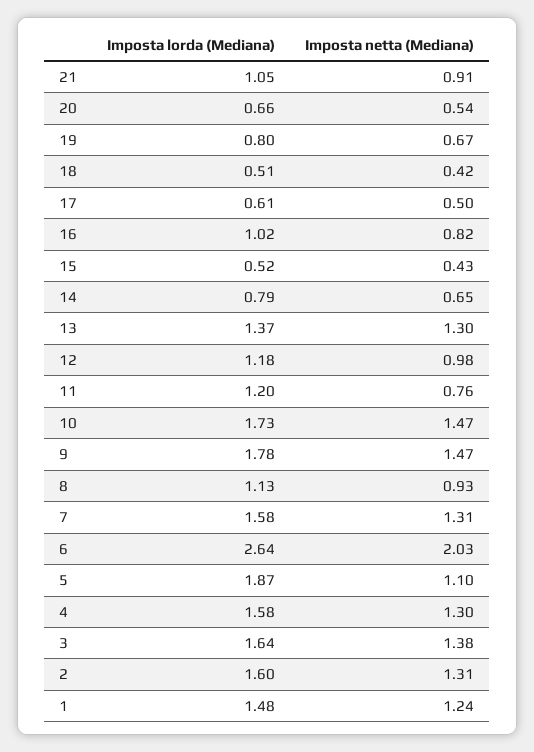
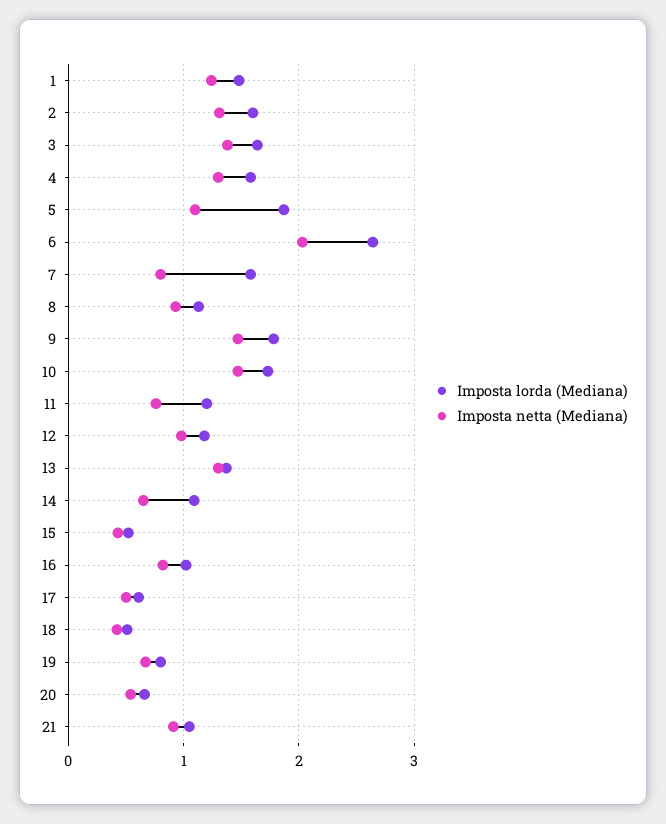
  {
    "Imposta lorda (Mediana)": {
      "21": 1.05,
      "20": 0.66,
      "19": 0.8,
      "18": 0.51,
      "17": 0.61,
      "16": 1.02,
      "15": 0.52,
-     "14": 0.79,
+     "14": 1.1,
      "13": 1.37,
      "12": 1.18,
      "11": 1.2,
      "10": 1.73,
      "9": 1.78,
      "8": 1.13,
      "7": 1.58,
      "6": 2.64,
      "5": 1.87,
      "4": 1.58,
      "3": 1.64,
      "2": 1.6,
      "1": 1.48
    },
    "Imposta netta (Mediana)": {
      "21": 0.91,
      "20": 0.54,
      "19": 0.67,
      "18": 0.42,
      "17": 0.5,
      "16": 0.82,
      "15": 0.43,
      "14": 0.65,
      "13": 1.3,
      "12": 0.98,
      "11": 0.76,
      "10": 1.47,
      "9": 1.47,
      "8": 0.93,
-     "7": 1.31,
+     "7": 0.8,
      "6": 2.03,
      "5": 1.1,
      "4": 1.3,
      "3": 1.38,
      "2": 1.31,
      "1": 1.24
    }
  }

